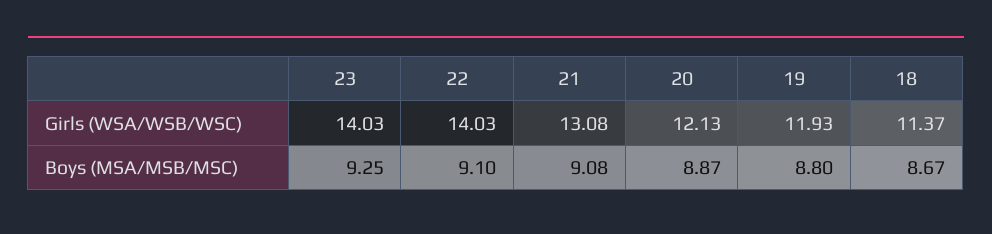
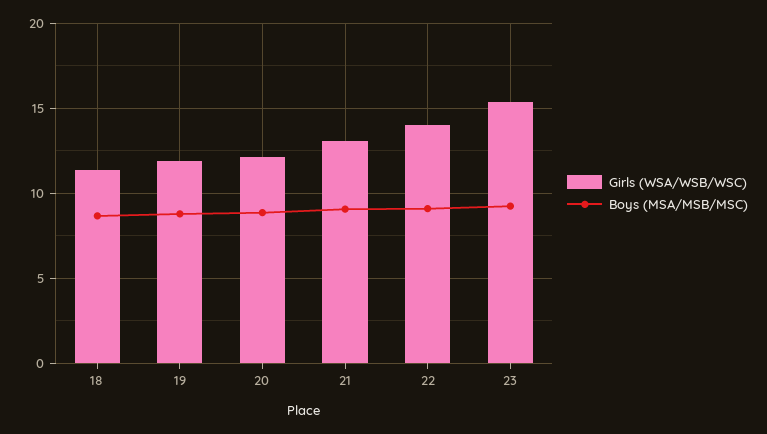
  {
    "Girls (WSA/WSB/WSC)": {
-     "23": 14.03,
+     "23": 15.5,
      "22": 14.03,
      "21": 13.08,
      "20": 12.13,
      "19": 11.93,
      "18": 11.37
    },
    "Boys (MSA/MSB/MSC)": {
      "23": 9.25,
      "22": 9.1,
      "21": 9.08,
      "20": 8.87,
      "19": 8.8,
      "18": 8.67
    }
  }

